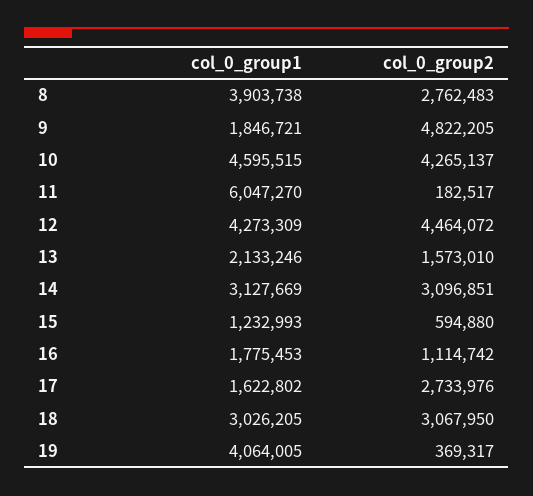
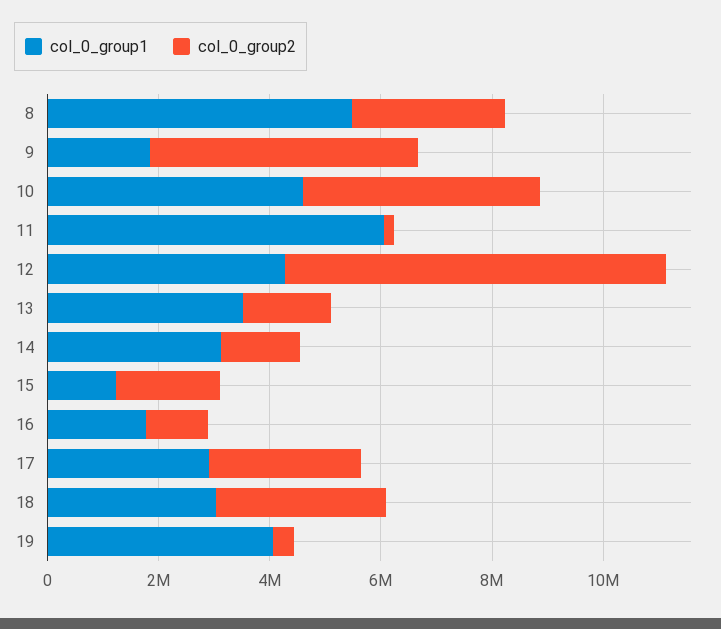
  {
    "col_0_group1": {
-     "8": 3903738,
+     "8": 5500000,
      "9": 1846721,
      "10": 4595515,
      "11": 6047270,
      "12": 4273309,
-     "13": 2133246,
+     "13": 3500000,
      "14": 3127669,
      "15": 1232993,
      "16": 1775453,
-     "17": 1622802,
+     "17": 3000000,
      "18": 3026205,
      "19": 4064005
    },
    "col_0_group2": {
      "8": 2762483,
      "9": 4822205,
      "10": 4265137,
      "11": 182517,
-     "12": 4464072,
+     "12": 7000000,
      "13": 1573010,
-     "14": 3096851,
+     "14": 1500000,
-     "15": 594880,
+     "15": 2000000,
      "16": 1114742,
      "17": 2733976,
      "18": 3067950,
      "19": 369317
    }
  }

